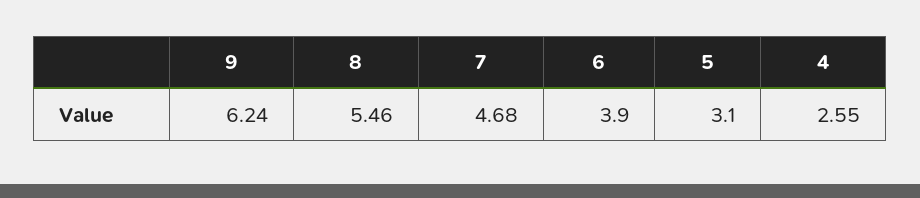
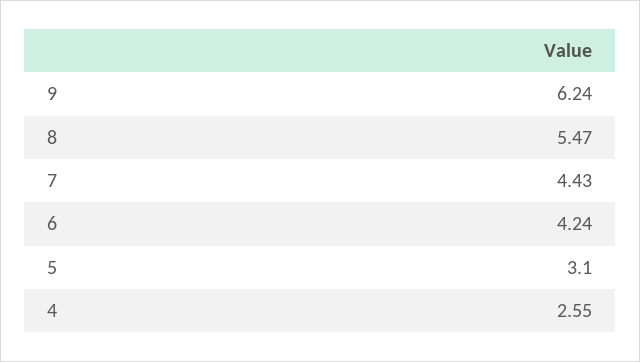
  {
    "9": 6.24,
-   "8": 5.46,
+   "8": 5.47,
-   "7": 4.68,
+   "7": 4.43,
-   "6": 3.9,
+   "6": 4.24,
    "5": 3.1,
    "4": 2.55
  }

